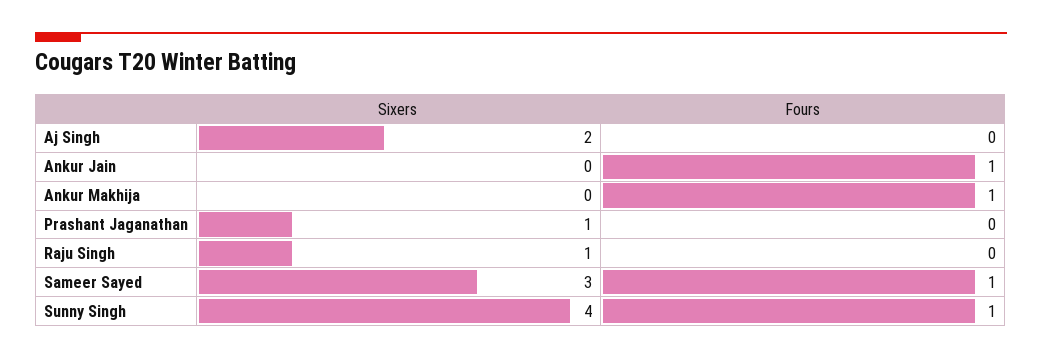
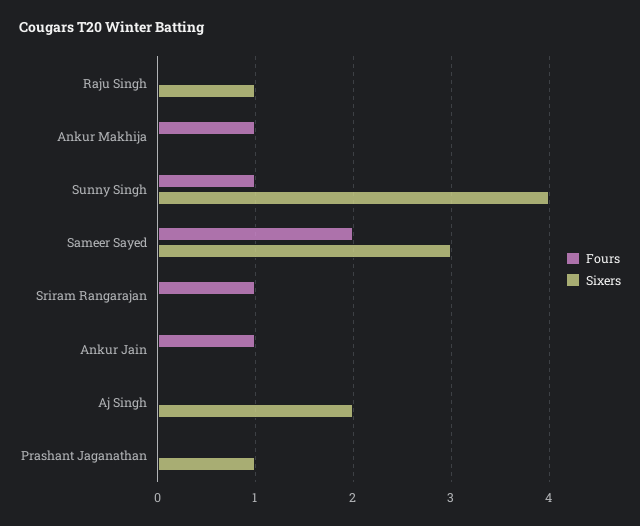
  {
    "Sixers": {
      "Aj Singh": 2,
      "Ankur Jain": 0,
      "Ankur Makhija": 0,
      "Prashant Jaganathan": 1,
      "Raju Singh": 1,
      "Sameer Sayed": 3,
-     "Sunny Singh": 4
+     "Sunny Singh": 4,
+     "Sriram Rangarajan": 0
    },
    "Fours": {
      "Aj Singh": 0,
      "Ankur Jain": 1,
      "Ankur Makhija": 1,
      "Prashant Jaganathan": 0,
      "Raju Singh": 0,
-     "Sameer Sayed": 1,
+     "Sameer Sayed": 2,
-     "Sunny Singh": 1
+     "Sunny Singh": 1,
+     "Sriram Rangarajan": 1
    }
  }

